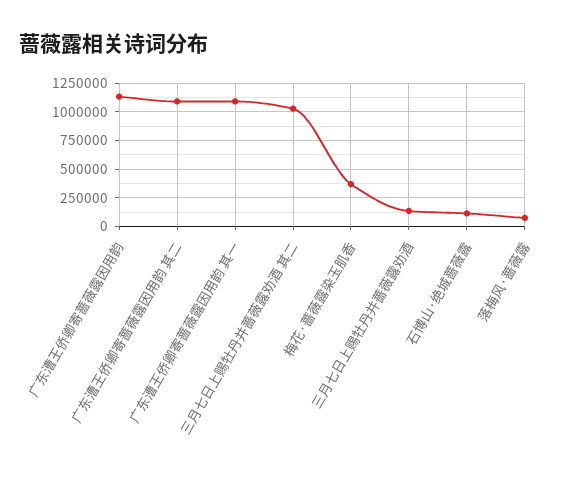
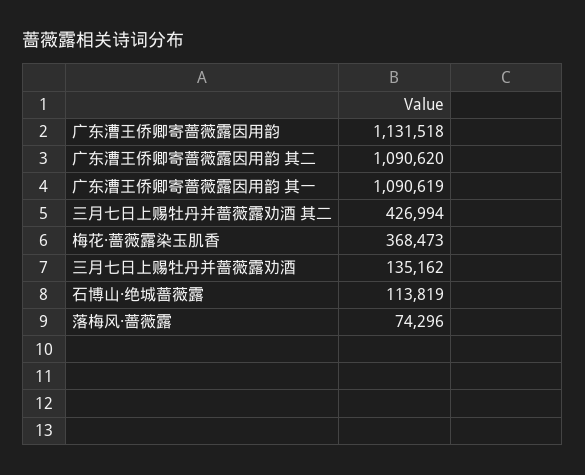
  {
    "广东漕王侨卿寄蔷薇露因用韵": 1131518,
    "广东漕王侨卿寄蔷薇露因用韵 其二": 1090620,
    "广东漕王侨卿寄蔷薇露因用韵 其一": 1090619,
-   "三月七日上赐牡丹并蔷薇露劝酒 其二": 1000000,
+   "三月七日上赐牡丹并蔷薇露劝酒 其二": 426994,
    "梅花·蔷薇露染玉肌香": 368473,
    "三月七日上赐牡丹并蔷薇露劝酒": 135162,
    "石博山·绝城蔷薇露": 113819,
    "落梅风·蔷薇露": 74296
  }

